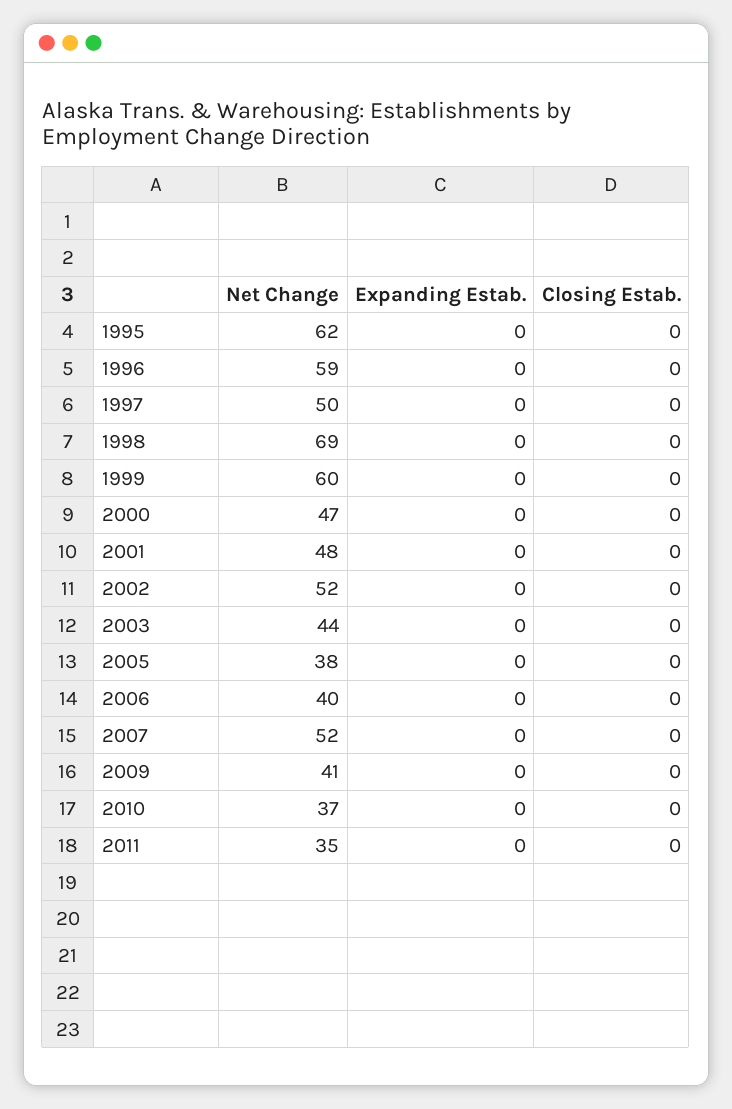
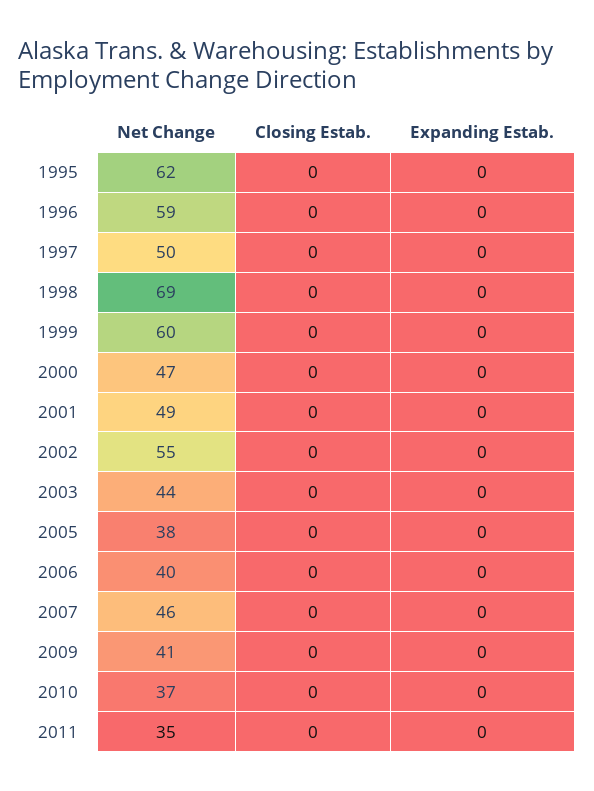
  {
    "Net Change": {
      "1995": 62,
      "1996": 59,
      "1997": 50,
      "1998": 69,
      "1999": 60,
      "2000": 47,
-     "2001": 48,
+     "2001": 49,
-     "2002": 52,
+     "2002": 55,
      "2003": 44,
      "2005": 38,
      "2006": 40,
-     "2007": 52,
+     "2007": 46,
      "2009": 41,
      "2010": 37,
      "2011": 35
    },
    "Expanding Estab.": {
      "1995": 0,
      "1996": 0,
      "1997": 0,
      "1998": 0,
      "1999": 0,
      "2000": 0,
      "2001": 0,
      "2002": 0,
      "2003": 0,
      "2005": 0,
      "2006": 0,
      "2007": 0,
      "2009": 0,
      "2010": 0,
      "2011": 0
    },
    "Closing Estab.": {
      "1995": 0,
      "1996": 0,
      "1997": 0,
      "1998": 0,
      "1999": 0,
      "2000": 0,
      "2001": 0,
      "2002": 0,
      "2003": 0,
      "2005": 0,
      "2006": 0,
      "2007": 0,
      "2009": 0,
      "2010": 0,
      "2011": 0
    }
  }

